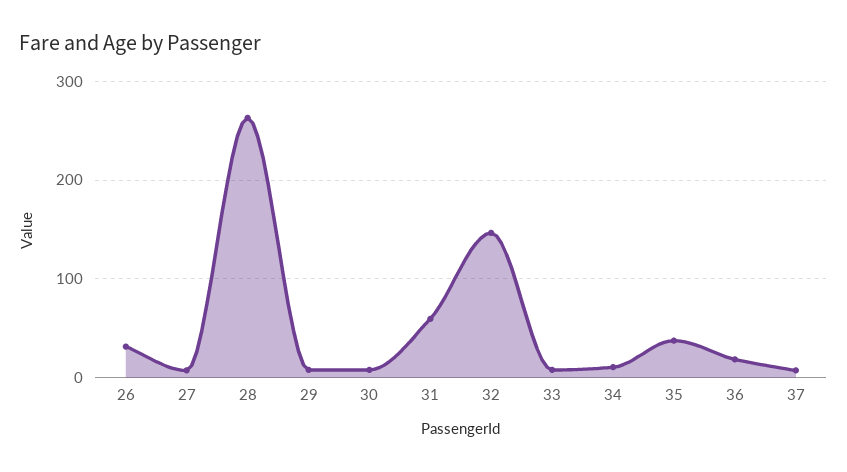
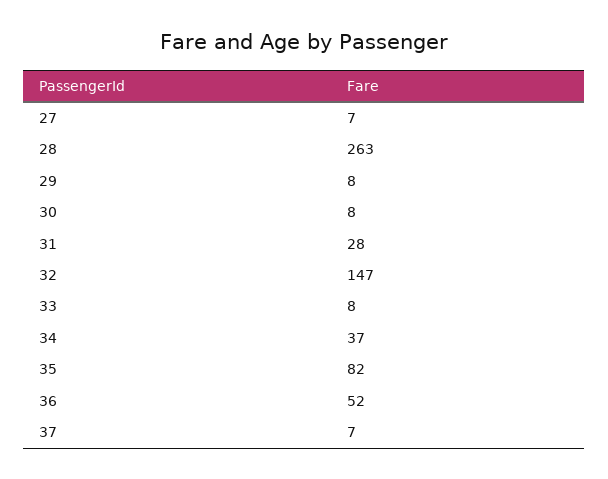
  {
-   "26": 30,
    "27": 7,
    "28": 263,
    "29": 8,
    "30": 8,
-   "31": 60,
+   "31": 28,
    "32": 147,
    "33": 8,
-   "34": 10,
+   "34": 37,
-   "35": 40,
+   "35": 82,
-   "36": 20,
+   "36": 52,
    "37": 7
  }

